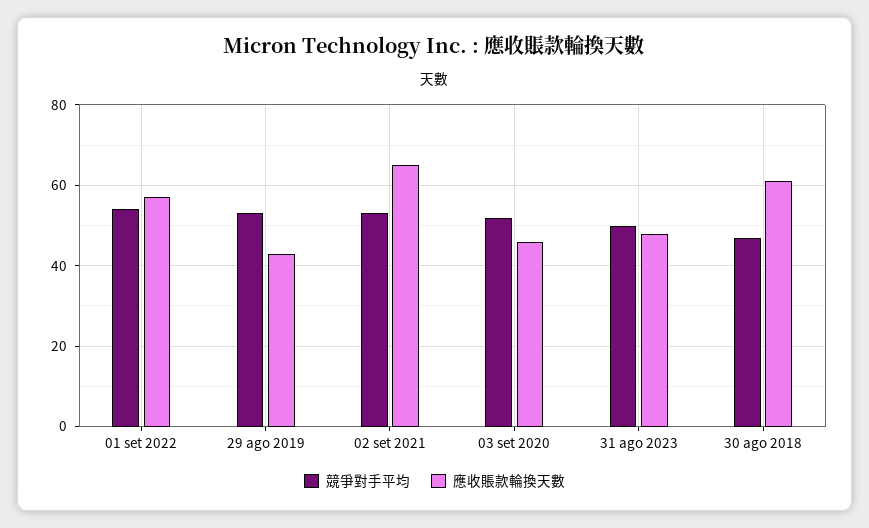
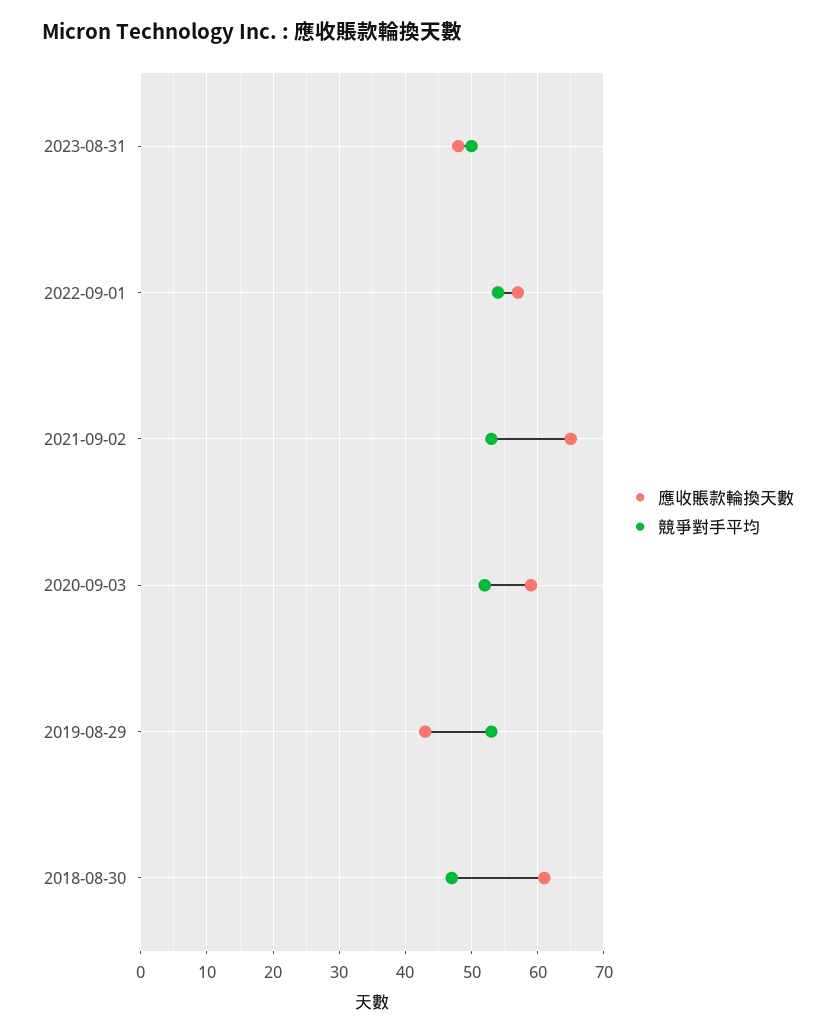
  {
    "競爭對手平均": {
      "01 set 2022": 54,
      "29 ago 2019": 53,
      "02 set 2021": 53,
      "03 set 2020": 52,
      "31 ago 2023": 50,
      "30 ago 2018": 47
    },
    "應收賬款輪換天數": {
      "01 set 2022": 57,
      "29 ago 2019": 43,
      "02 set 2021": 65,
-     "03 set 2020": 45,
+     "03 set 2020": 59,
      "31 ago 2023": 48,
      "30 ago 2018": 61
    }
  }

